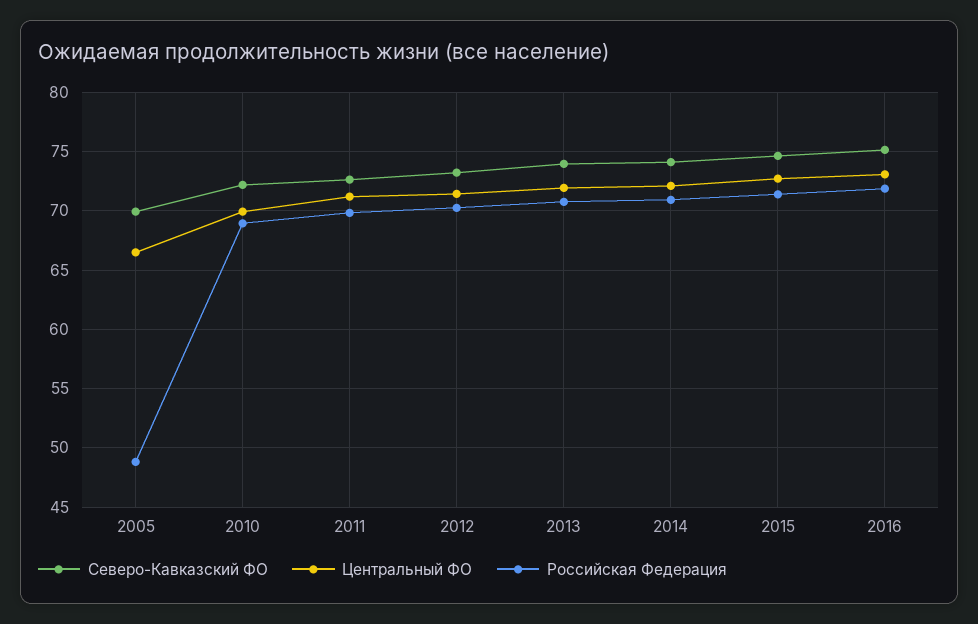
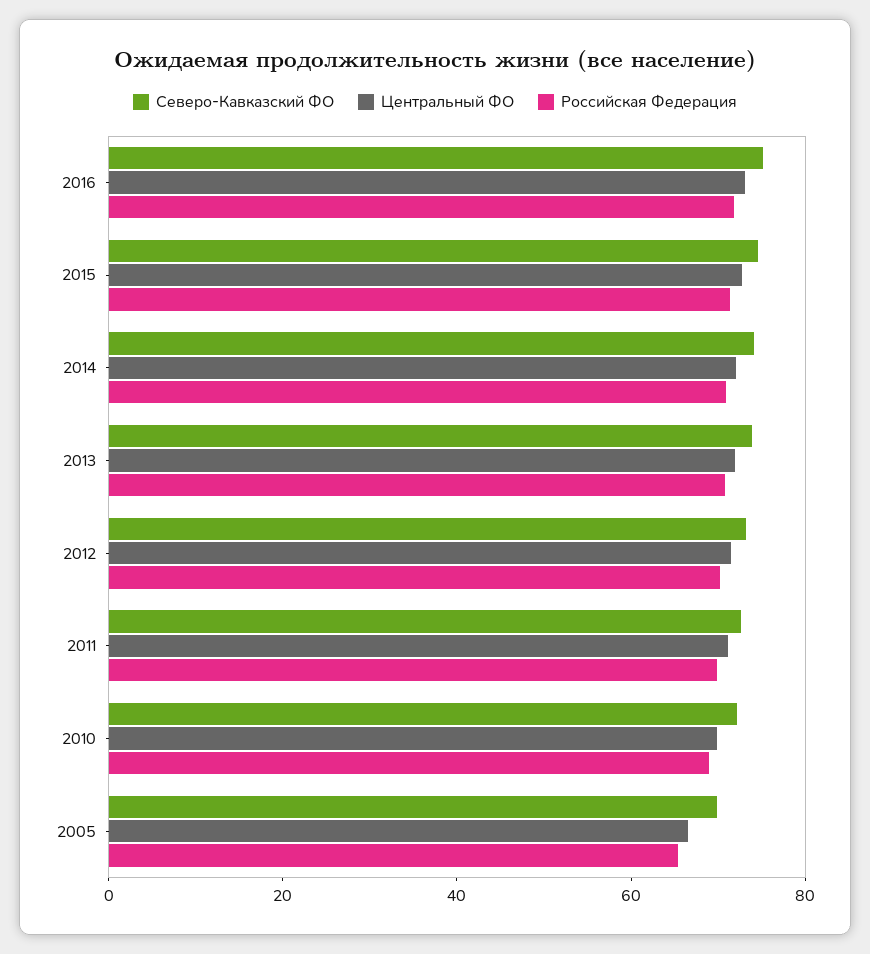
  {
    "Северо-Кавказский ФО": {
      "2005": 70,
      "2010": 72,
      "2011": 73,
      "2012": 73,
      "2013": 74,
      "2014": 74,
      "2015": 75,
      "2016": 75
    },
    "Центральный ФО": {
      "2005": 67,
      "2010": 70,
      "2011": 71,
      "2012": 71,
      "2013": 72,
      "2014": 72,
      "2015": 73,
      "2016": 73
    },
    "Российская Федерация": {
-     "2005": 49,
+     "2005": 65,
      "2010": 69,
      "2011": 70,
      "2012": 70,
      "2013": 71,
      "2014": 71,
      "2015": 71,
      "2016": 72
    }
  }

